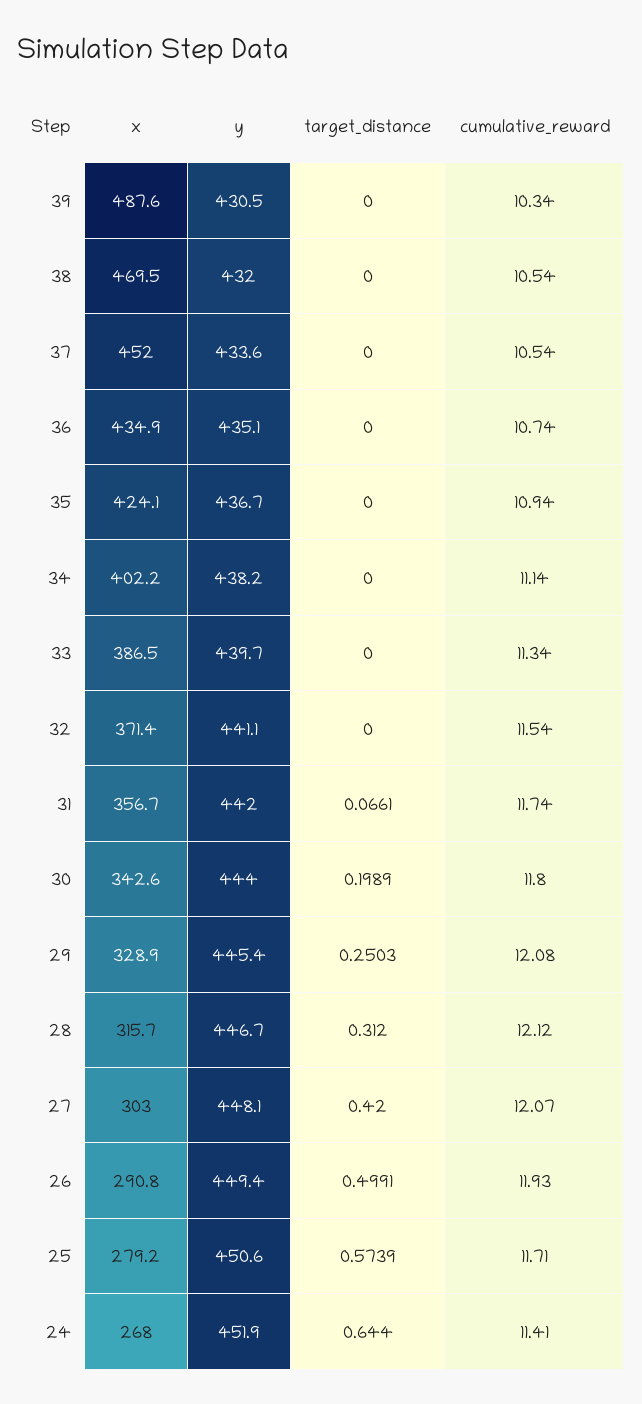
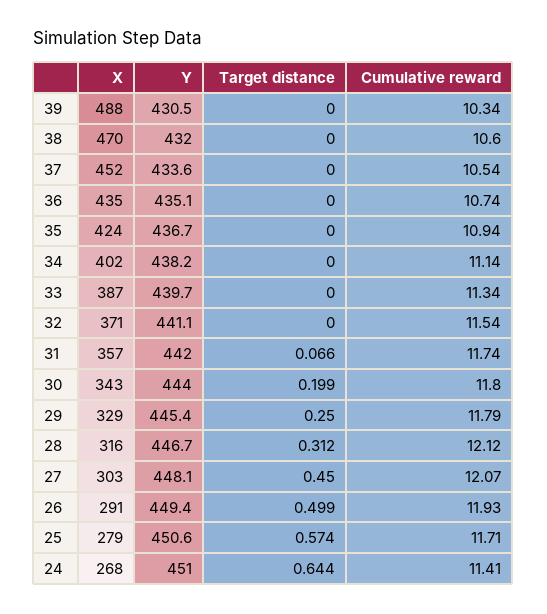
  {
    "x": {
      "39": 487.6,
      "38": 469.5,
      "37": 452,
      "36": 434.9,
      "35": 424.1,
      "34": 402.2,
      "33": 386.5,
      "32": 371.4,
      "31": 356.7,
      "30": 342.6,
      "29": 328.9,
      "28": 315.7,
      "27": 303,
      "26": 290.8,
      "25": 279.2,
      "24": 268
    },
    "y": {
      "39": 430.5,
      "38": 432,
      "37": 433.6,
      "36": 435.1,
      "35": 436.7,
      "34": 438.2,
      "33": 439.7,
      "32": 441.1,
      "31": 442,
      "30": 444,
      "29": 445.4,
      "28": 446.7,
      "27": 448.1,
      "26": 449.4,
      "25": 450.6,
-     "24": 451.9
+     "24": 451
    },
    "target_distance": {
      "39": 0,
      "38": 0,
      "37": 0,
      "36": 0,
      "35": 0,
      "34": 0,
      "33": 0,
      "32": 0,
      "31": 0.0661,
      "30": 0.1989,
      "29": 0.2503,
      "28": 0.312,
-     "27": 0.42,
+     "27": 0.45,
      "26": 0.4991,
      "25": 0.5739,
      "24": 0.644
    },
    "cumulative_reward": {
      "39": 10.34,
-     "38": 10.54,
+     "38": 10.6,
      "37": 10.54,
      "36": 10.74,
      "35": 10.94,
      "34": 11.14,
      "33": 11.34,
      "32": 11.54,
      "31": 11.74,
      "30": 11.8,
-     "29": 12.08,
+     "29": 11.79,
      "28": 12.12,
      "27": 12.07,
      "26": 11.93,
      "25": 11.71,
      "24": 11.41
    }
  }

